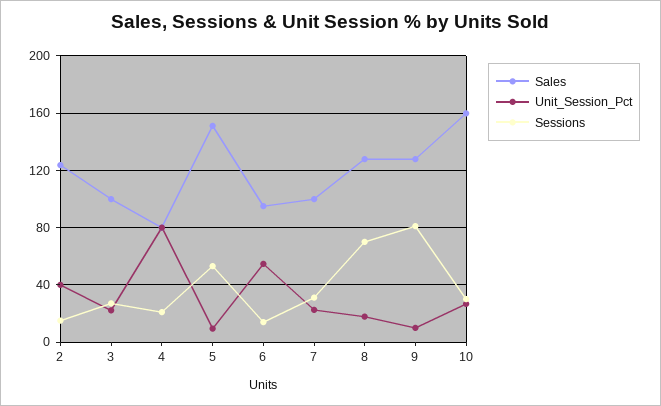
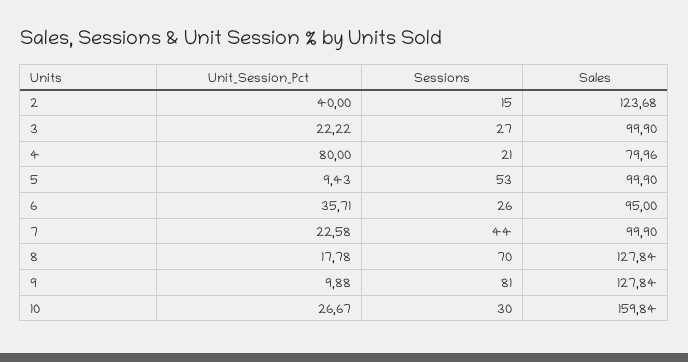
  {
    "Sales": {
      "2": 123.68,
      "3": 99.9,
      "4": 79.96,
-     "5": 150,
+     "5": 99.9,
      "6": 95,
      "7": 99.9,
      "8": 127.84,
      "9": 127.84,
      "10": 159.84
    },
    "Unit_Session_Pct": {
      "2": 40,
      "3": 22.22,
      "4": 80,
      "5": 9.43,
-     "6": 55,
+     "6": 35.71,
      "7": 22.58,
      "8": 17.78,
      "9": 9.88,
      "10": 26.67
    },
    "Sessions": {
      "2": 15,
      "3": 27,
      "4": 21,
      "5": 53,
-     "6": 15,
+     "6": 26,
-     "7": 30,
+     "7": 44,
      "8": 70,
      "9": 81,
      "10": 30
    }
  }

